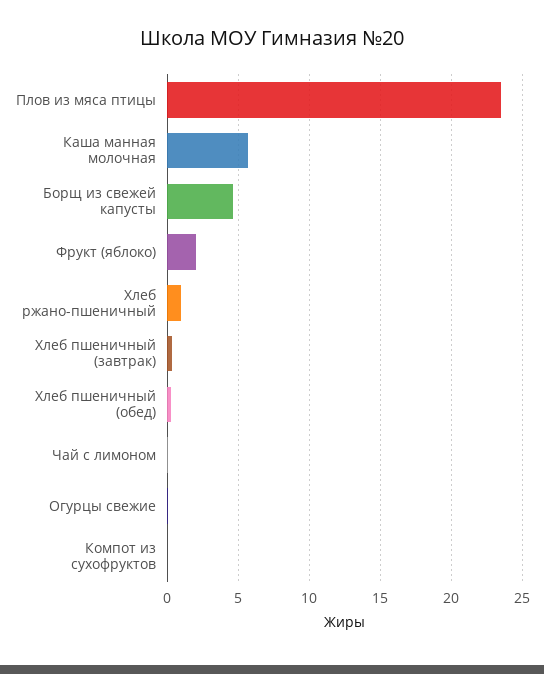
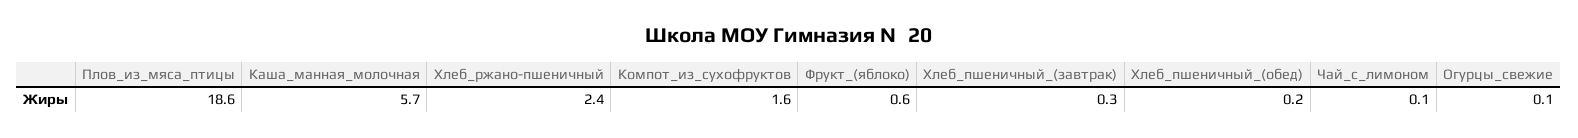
  {
-   "Плов из мяса птицы": 23.5,
+   "Плов из мяса птицы": 18.6,
    "Каша манная молочная": 5.7,
-   "Борщ из свежей капусты": 4.5,
-   "Фрукт (яблоко)": 2,
+   "Фрукт (яблоко)": 0.6,
-   "Хлеб ржано-пшеничный": 1,
+   "Хлеб ржано-пшеничный": 2.4,
    "Хлеб пшеничный (завтрак)": 0.3,
    "Хлеб пшеничный (обед)": 0.2,
    "Чай с лимоном": 0.1,
    "Огурцы свежие": 0.1,
-   "Компот из сухофруктов": 0
+   "Компот из сухофруктов": 1.6
  }

